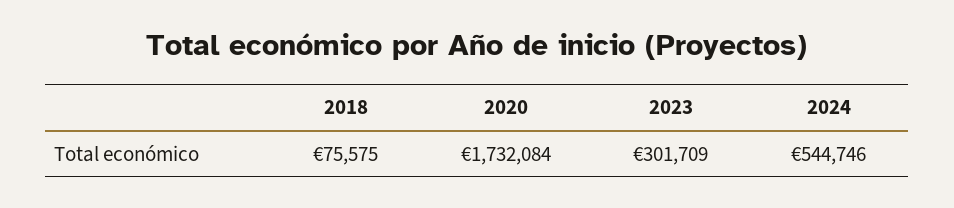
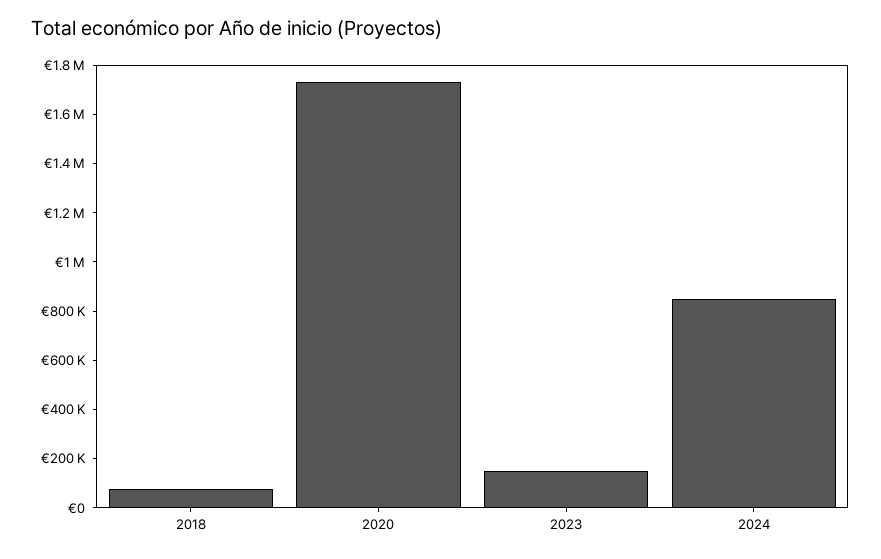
  {
    "2018": 75575,
    "2020": 1732084,
-   "2023": 301709,
+   "2023": 150000,
-   "2024": 544746
+   "2024": 850000
  }

